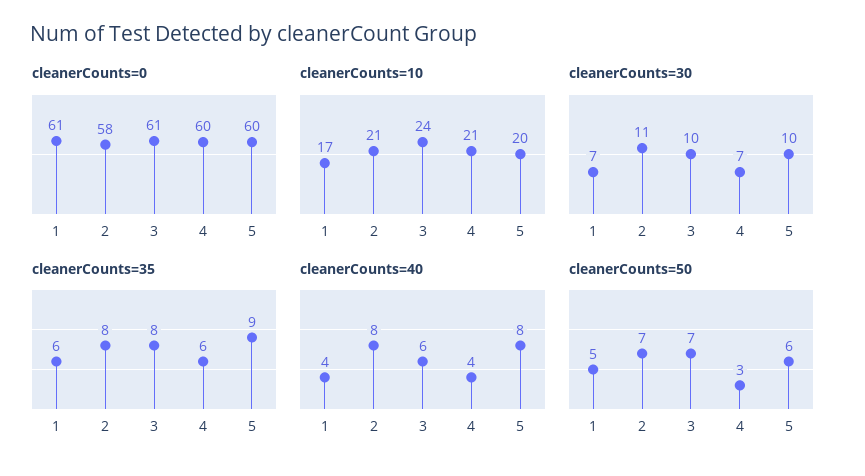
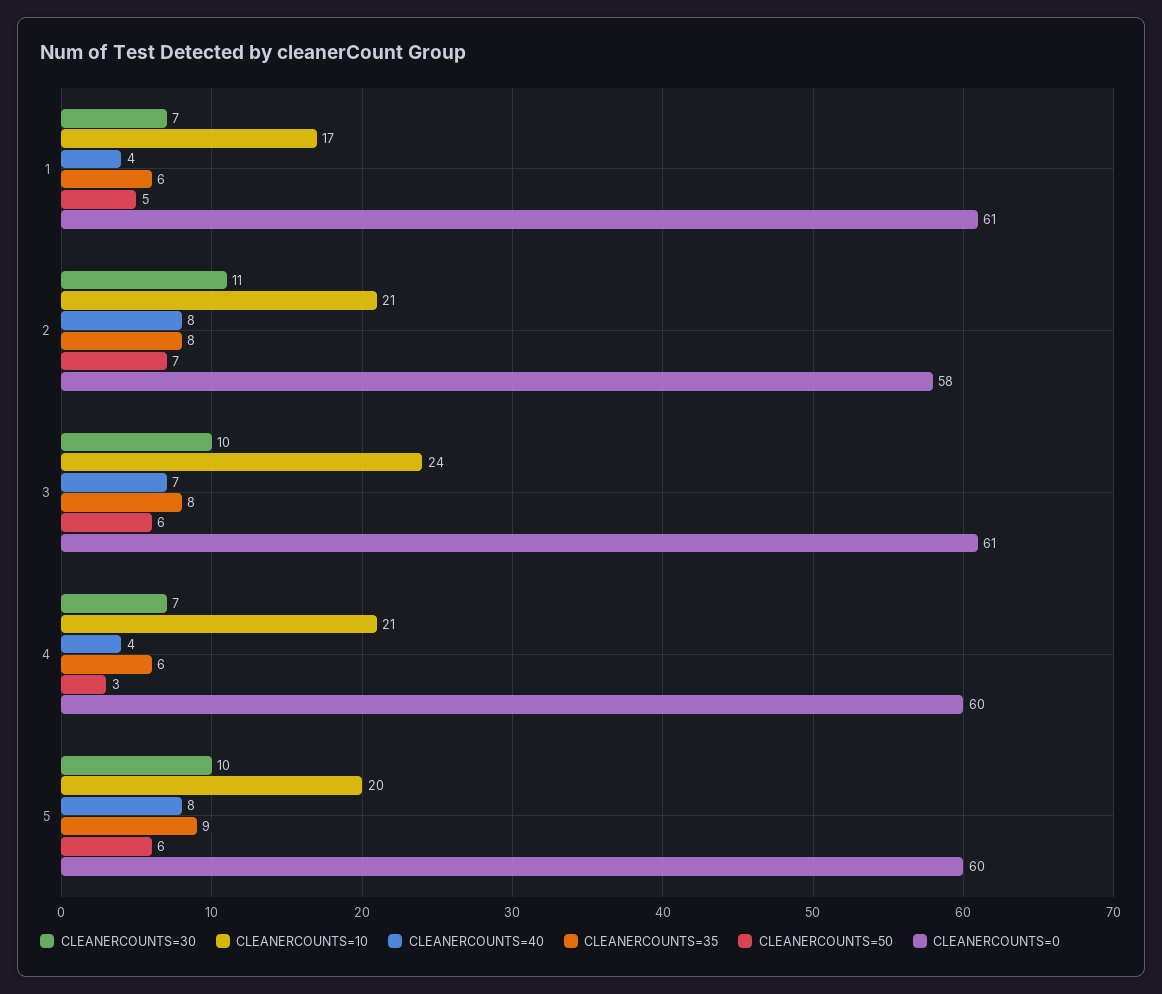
  {
    "cleanerCounts=0": {
      "1": 61,
      "2": 58,
      "3": 61,
      "4": 60,
      "5": 60
    },
    "cleanerCounts=10": {
      "1": 17,
      "2": 21,
      "3": 24,
      "4": 21,
      "5": 20
    },
    "cleanerCounts=30": {
      "1": 7,
      "2": 11,
      "3": 10,
      "4": 7,
      "5": 10
    },
    "cleanerCounts=35": {
      "1": 6,
      "2": 8,
      "3": 8,
      "4": 6,
      "5": 9
    },
    "cleanerCounts=40": {
      "1": 4,
      "2": 8,
-     "3": 6,
+     "3": 7,
      "4": 4,
      "5": 8
    },
    "cleanerCounts=50": {
      "1": 5,
      "2": 7,
-     "3": 7,
+     "3": 6,
      "4": 3,
      "5": 6
    }
  }

